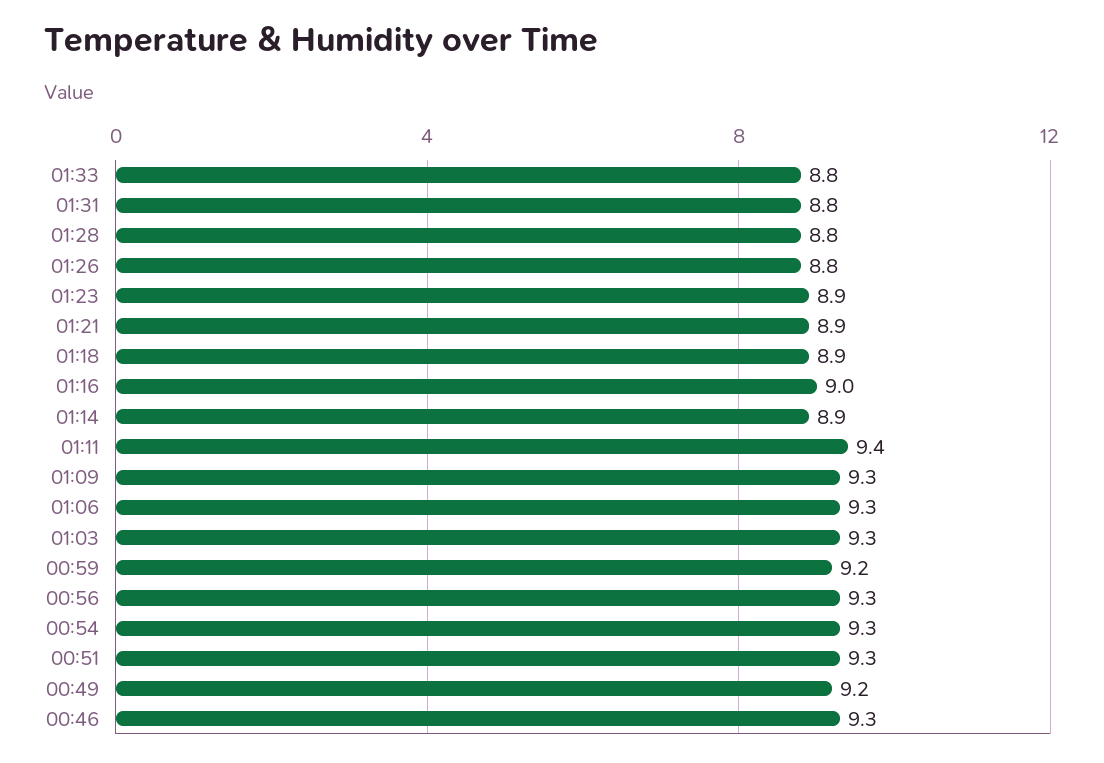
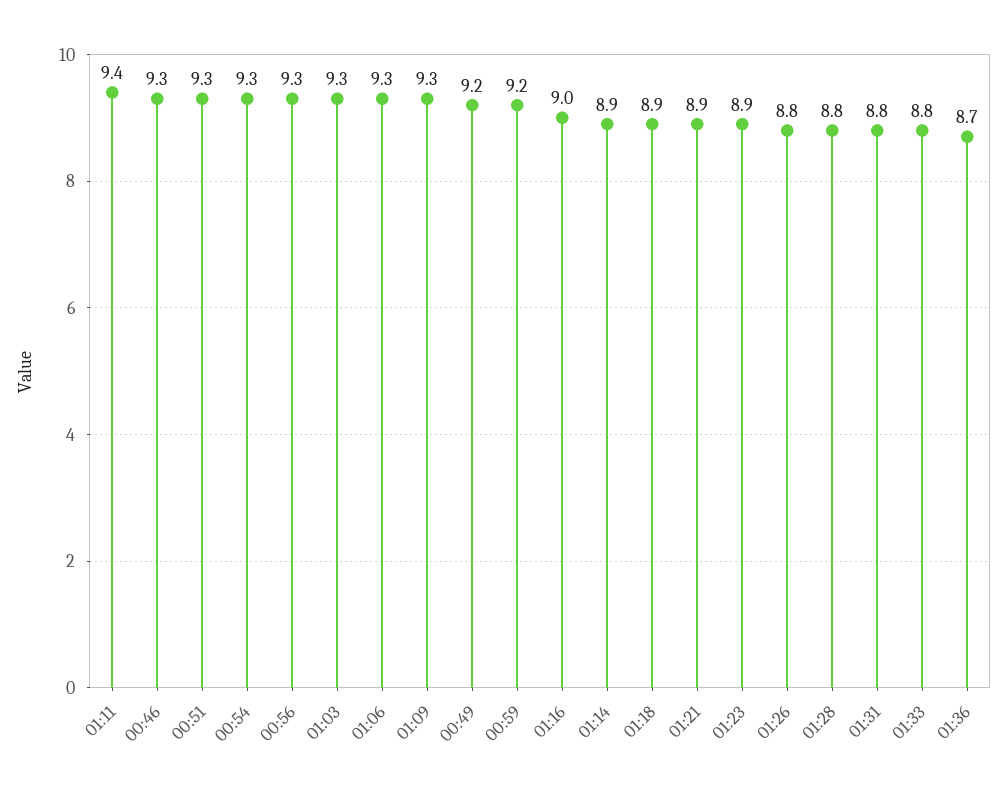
  {
    "01:33": 8.8,
    "01:31": 8.8,
    "01:28": 8.8,
    "01:26": 8.8,
    "01:23": 8.9,
    "01:21": 8.9,
    "01:18": 8.9,
    "01:16": 9,
    "01:14": 8.9,
    "01:11": 9.4,
    "01:09": 9.3,
    "01:06": 9.3,
    "01:03": 9.3,
    "00:59": 9.2,
    "00:56": 9.3,
    "00:54": 9.3,
    "00:51": 9.3,
    "00:49": 9.2,
-   "00:46": 9.3
+   "00:46": 9.3,
+   "01:36": 8.7
  }

